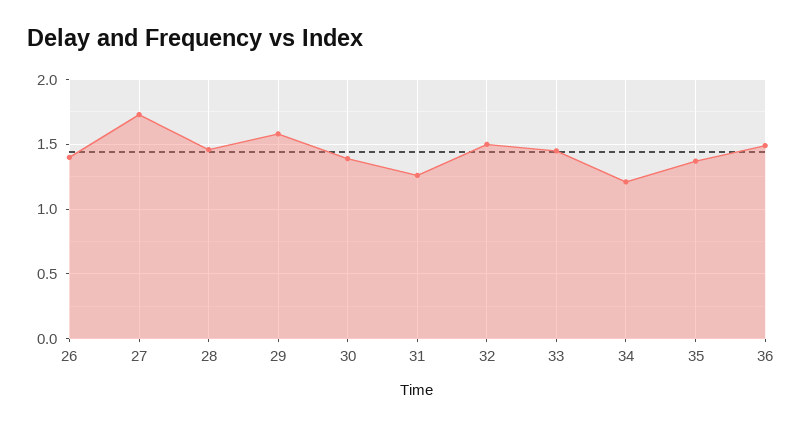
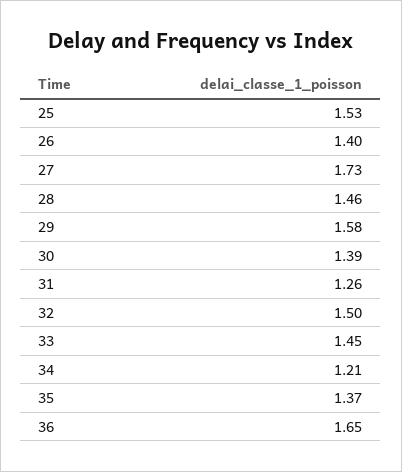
  {
    "26": 1.4,
    "27": 1.73,
    "28": 1.46,
    "29": 1.58,
    "30": 1.39,
    "31": 1.26,
    "32": 1.5,
    "33": 1.45,
    "34": 1.21,
    "35": 1.37,
-   "36": 1.5
+   "36": 1.65,
+   "25": 1.53
  }

